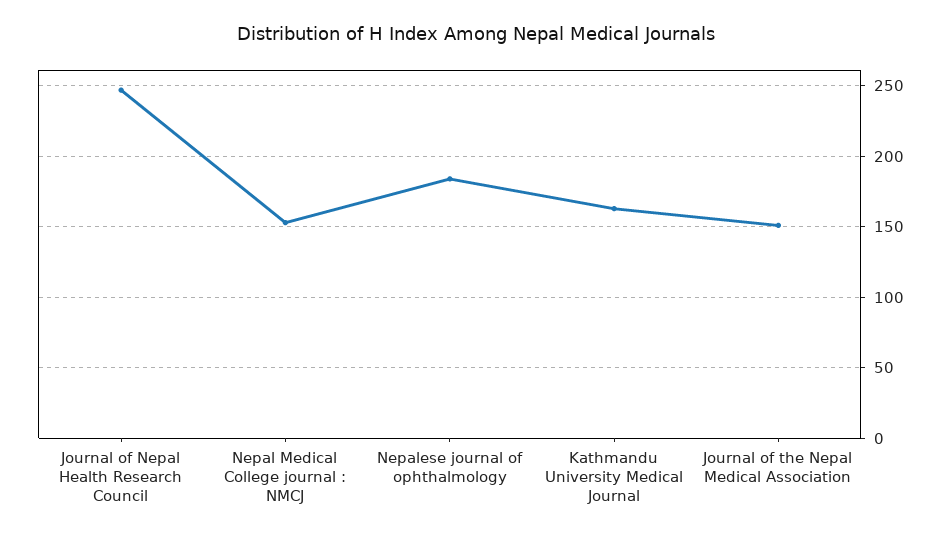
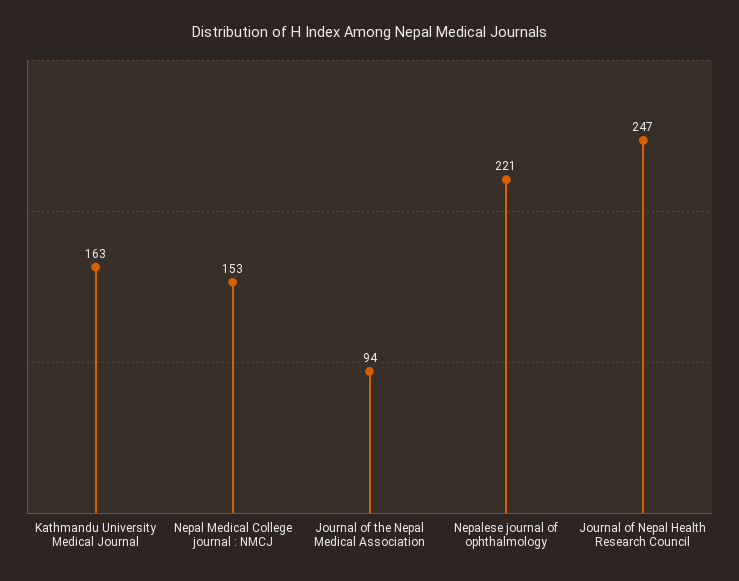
  {
    "Journal of Nepal Health Research Council": 247,
    "Nepal Medical College journal : NMCJ": 153,
-   "Nepalese journal of ophthalmology": 185,
+   "Nepalese journal of ophthalmology": 221,
    "Kathmandu University Medical Journal": 163,
-   "Journal of the Nepal Medical Association": 150
+   "Journal of the Nepal Medical Association": 94
  }

